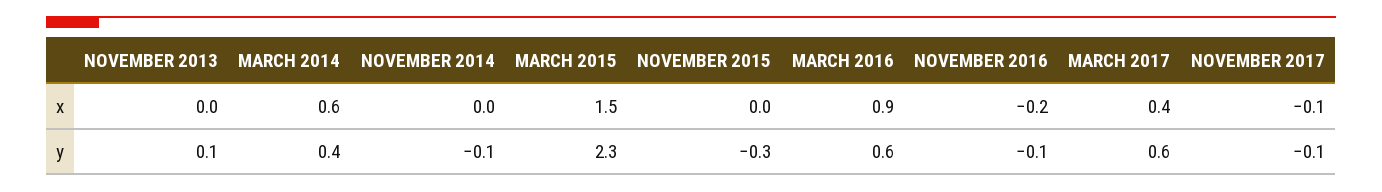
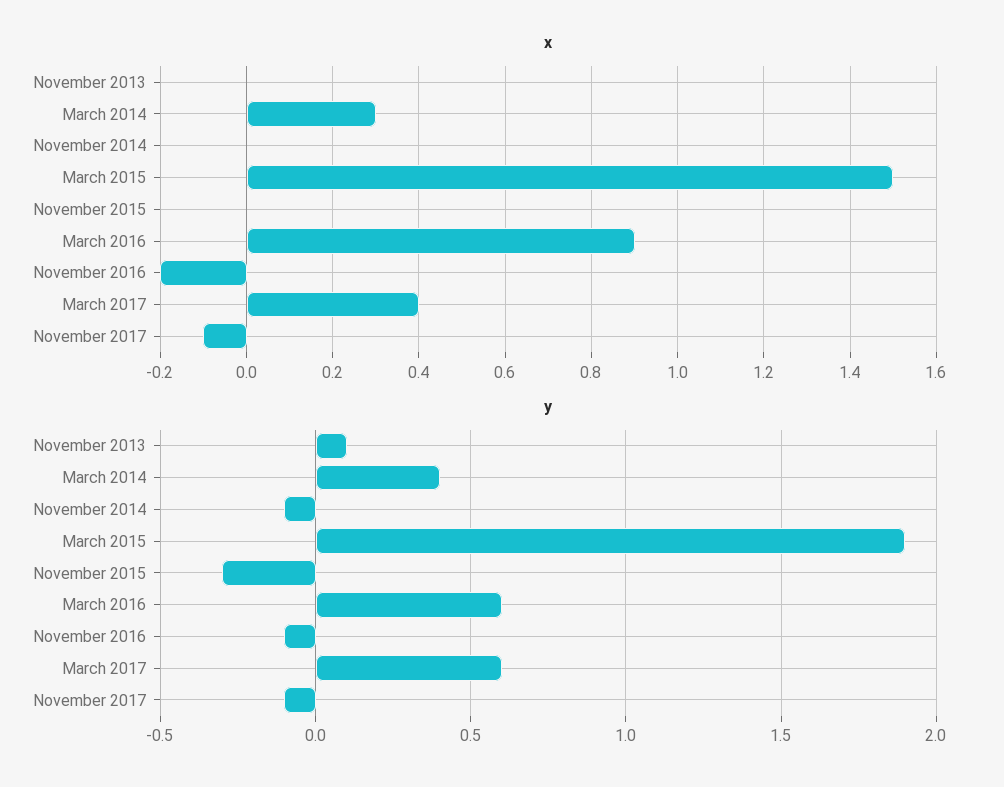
  {
    "x": {
      "NOVEMBER 2013": 0,
-     "MARCH 2014": 0.6,
+     "MARCH 2014": 0.3,
      "NOVEMBER 2014": 0,
      "MARCH 2015": 1.5,
      "NOVEMBER 2015": 0,
      "MARCH 2016": 0.9,
      "NOVEMBER 2016": -0.2,
      "MARCH 2017": 0.4,
      "NOVEMBER 2017": -0.1
    },
    "y": {
      "NOVEMBER 2013": 0.1,
      "MARCH 2014": 0.4,
      "NOVEMBER 2014": -0.1,
-     "MARCH 2015": 2.3,
+     "MARCH 2015": 1.9,
      "NOVEMBER 2015": -0.3,
      "MARCH 2016": 0.6,
      "NOVEMBER 2016": -0.1,
      "MARCH 2017": 0.6,
      "NOVEMBER 2017": -0.1
    }
  }

